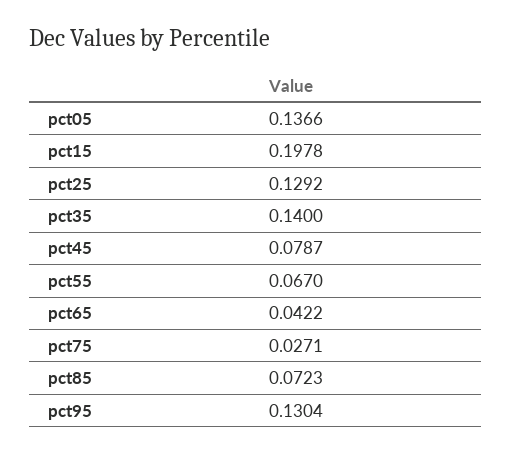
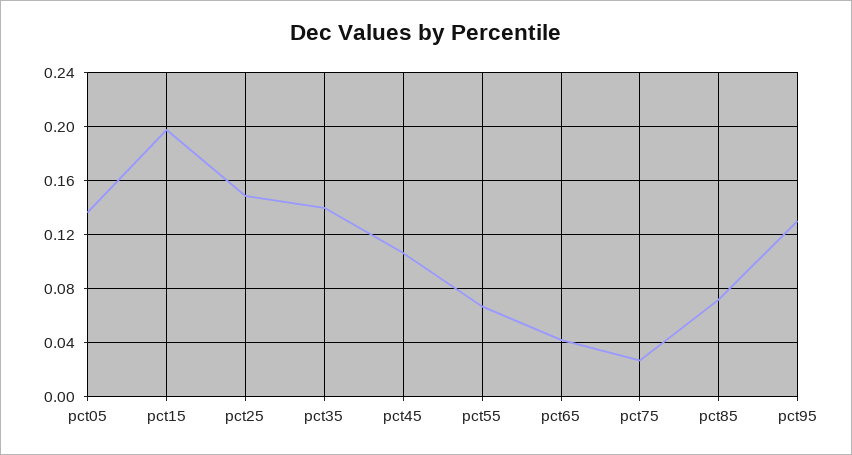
  {
    "pct05": 0.1366,
    "pct15": 0.1978,
-   "pct25": 0.1292,
+   "pct25": 0.15,
    "pct35": 0.14,
-   "pct45": 0.0787,
+   "pct45": 0.105,
    "pct55": 0.067,
    "pct65": 0.0422,
    "pct75": 0.0271,
    "pct85": 0.0723,
    "pct95": 0.1304
  }

